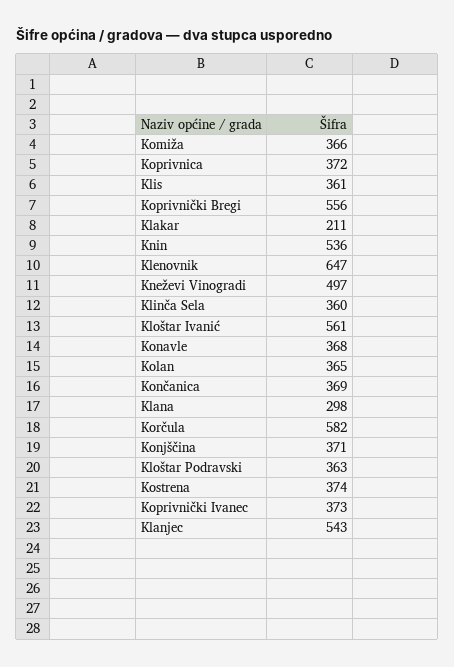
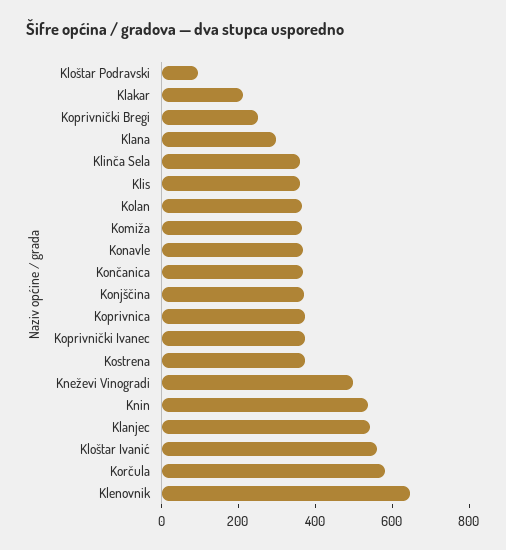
  {
    "Komiža": 366,
    "Koprivnica": 372,
    "Klis": 361,
-   "Koprivnički Bregi": 556,
+   "Koprivnički Bregi": 250,
    "Klakar": 211,
    "Knin": 536,
    "Klenovnik": 647,
    "Kneževi Vinogradi": 497,
    "Klinča Sela": 360,
    "Kloštar Ivanić": 561,
    "Konavle": 368,
    "Kolan": 365,
    "Končanica": 369,
    "Klana": 298,
    "Korčula": 582,
    "Konjščina": 371,
-   "Kloštar Podravski": 363,
+   "Kloštar Podravski": 100,
    "Kostrena": 374,
    "Koprivnički Ivanec": 373,
    "Klanjec": 543
  }

